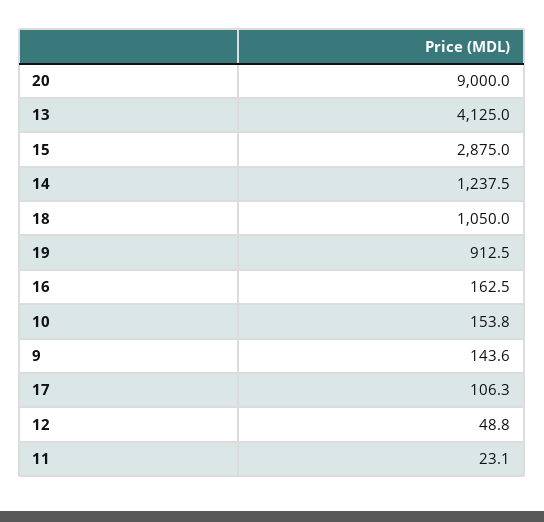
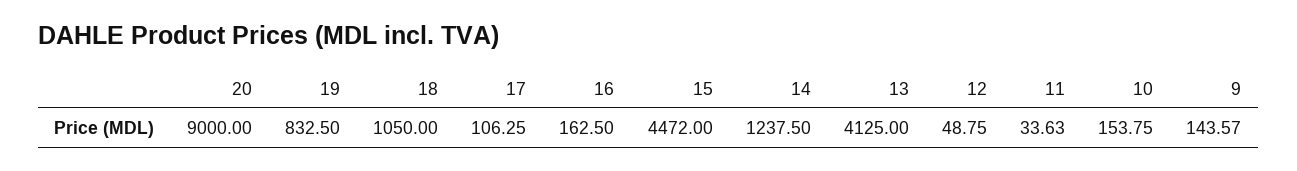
  {
    "20": 9000,
    "13": 4125,
-   "15": 2875,
+   "15": 4472,
    "14": 1237.5,
    "18": 1050,
-   "19": 912.5,
+   "19": 832.5,
    "16": 162.5,
    "10": 153.75,
    "9": 143.57,
    "17": 106.25,
    "12": 48.75,
-   "11": 23.1
+   "11": 33.63
  }

